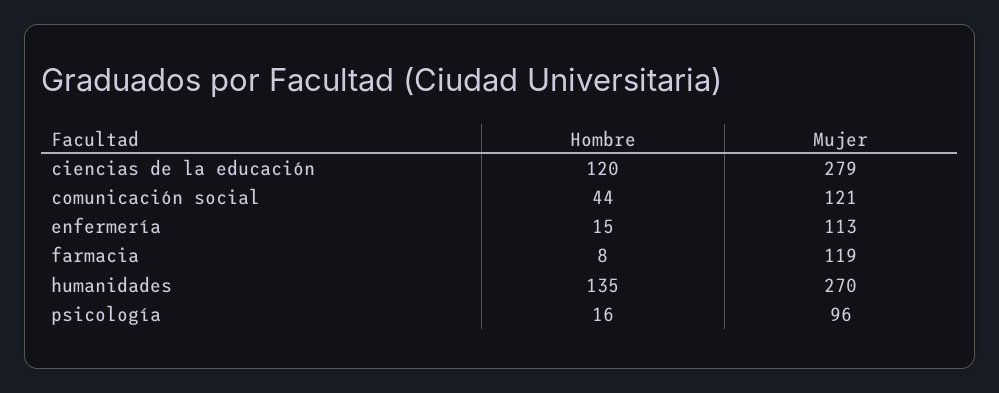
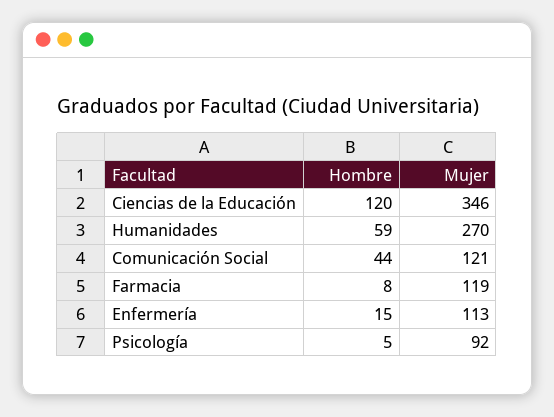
  {
    "Hombre": {
      "ciencias de la educación": 120,
      "comunicación social": 44,
      "enfermería": 15,
      "farmacia": 8,
-     "humanidades": 135,
+     "humanidades": 59,
-     "psicología": 16
+     "psicología": 5
    },
    "Mujer": {
-     "ciencias de la educación": 279,
+     "ciencias de la educación": 346,
      "comunicación social": 121,
      "enfermería": 113,
      "farmacia": 119,
      "humanidades": 270,
-     "psicología": 96
+     "psicología": 92
    }
  }

